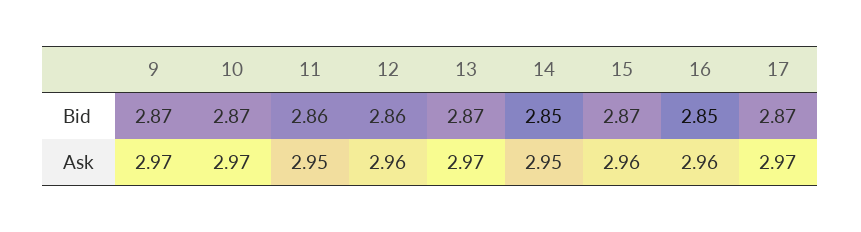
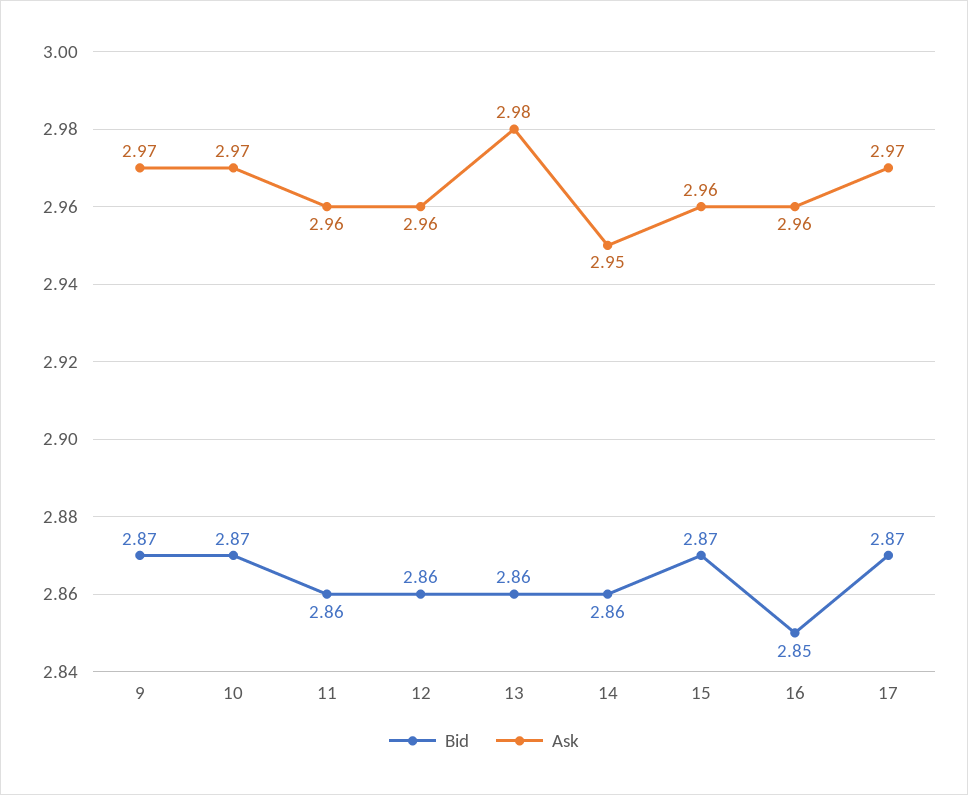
  {
    "Bid": {
      "9": 2.87,
      "10": 2.87,
      "11": 2.86,
      "12": 2.86,
-     "13": 2.87,
+     "13": 2.86,
-     "14": 2.85,
+     "14": 2.86,
      "15": 2.87,
      "16": 2.85,
      "17": 2.87
    },
    "Ask": {
      "9": 2.97,
      "10": 2.97,
-     "11": 2.95,
+     "11": 2.96,
      "12": 2.96,
-     "13": 2.97,
+     "13": 2.98,
      "14": 2.95,
      "15": 2.96,
      "16": 2.96,
      "17": 2.97
    }
  }

